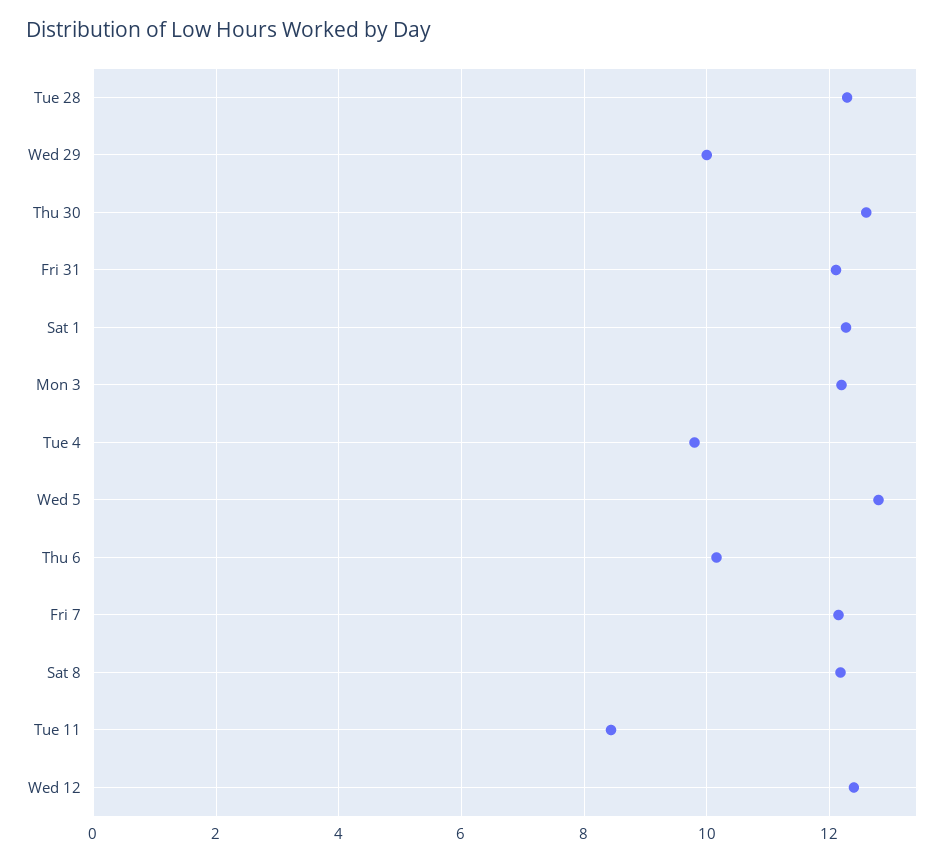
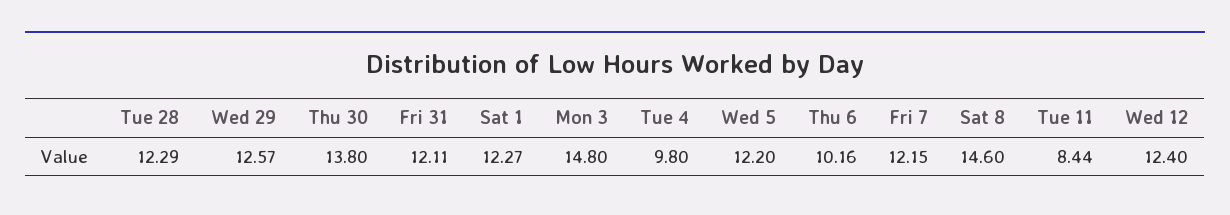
  {
    "Tue 28": 12.29,
-   "Wed 29": 10,
+   "Wed 29": 12.57,
-   "Thu 30": 12.6,
+   "Thu 30": 13.8,
    "Fri 31": 12.11,
    "Sat 1": 12.27,
-   "Mon 3": 12.2,
+   "Mon 3": 14.8,
    "Tue 4": 9.8,
-   "Wed 5": 12.8,
+   "Wed 5": 12.2,
    "Thu 6": 10.16,
    "Fri 7": 12.15,
-   "Sat 8": 12.2,
+   "Sat 8": 14.6,
    "Tue 11": 8.44,
    "Wed 12": 12.4
  }

